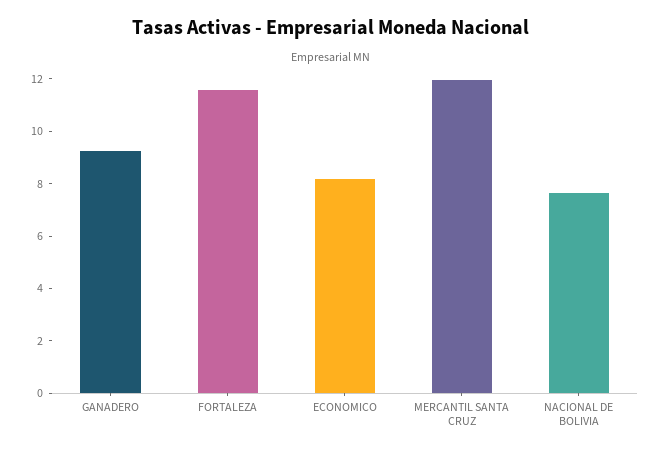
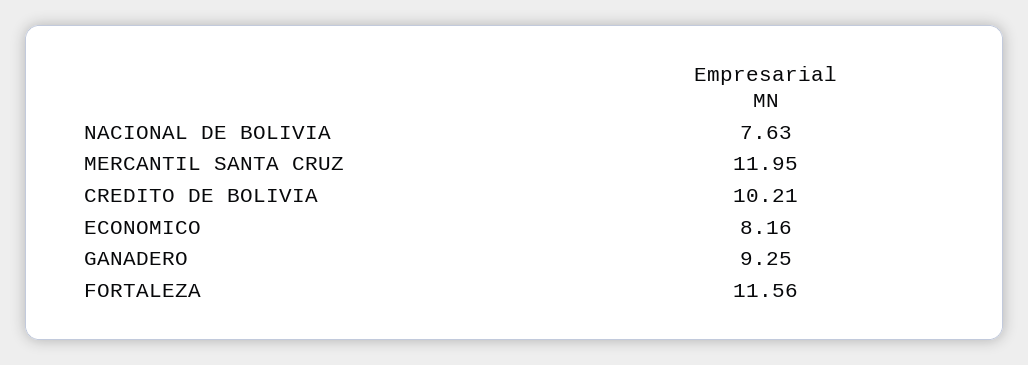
  {
    "GANADERO": 9.25,
    "FORTALEZA": 11.56,
    "ECONOMICO": 8.16,
    "MERCANTIL SANTA CRUZ": 11.95,
-   "NACIONAL DE BOLIVIA": 7.63
+   "NACIONAL DE BOLIVIA": 7.63,
+   "CREDITO DE BOLIVIA": 10.21
  }

